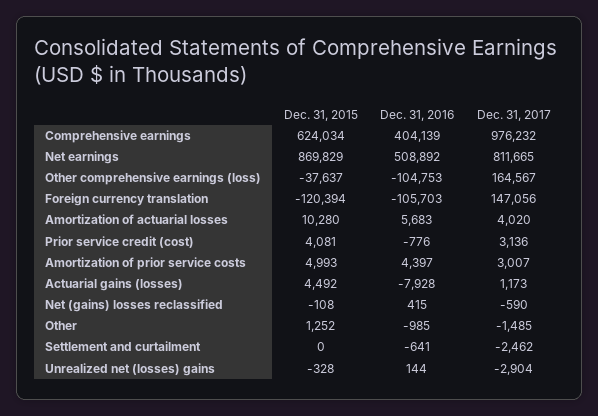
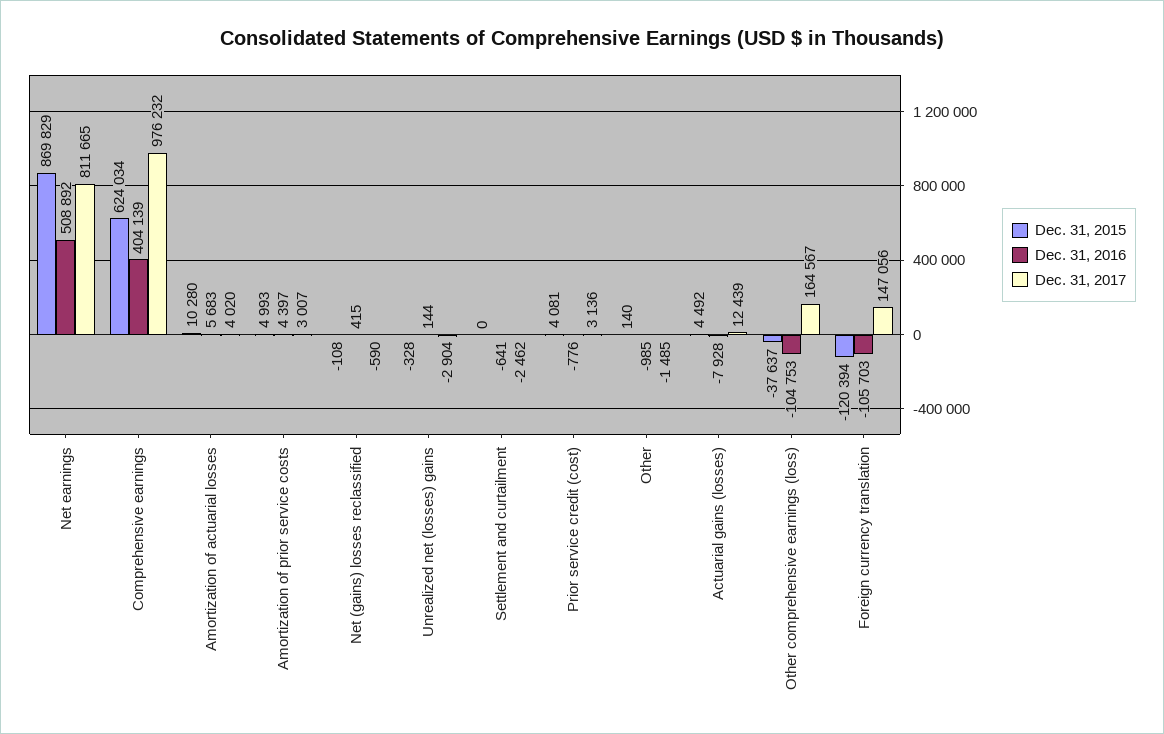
  {
    "Dec. 31, 2015": {
      "Comprehensive earnings": 624034,
      "Net earnings": 869829,
      "Other comprehensive earnings (loss)": -37637,
      "Foreign currency translation": -120394,
      "Amortization of actuarial losses": 10280,
      "Prior service credit (cost)": 4081,
      "Amortization of prior service costs": 4993,
      "Actuarial gains (losses)": 4492,
      "Net (gains) losses reclassified": -108,
-     "Other": 1252,
+     "Other": 140,
      "Settlement and curtailment": 0,
      "Unrealized net (losses) gains": -328
    },
    "Dec. 31, 2016": {
      "Comprehensive earnings": 404139,
      "Net earnings": 508892,
      "Other comprehensive earnings (loss)": -104753,
      "Foreign currency translation": -105703,
      "Amortization of actuarial losses": 5683,
      "Prior service credit (cost)": -776,
      "Amortization of prior service costs": 4397,
      "Actuarial gains (losses)": -7928,
      "Net (gains) losses reclassified": 415,
      "Other": -985,
      "Settlement and curtailment": -641,
      "Unrealized net (losses) gains": 144
    },
    "Dec. 31, 2017": {
      "Comprehensive earnings": 976232,
      "Net earnings": 811665,
      "Other comprehensive earnings (loss)": 164567,
      "Foreign currency translation": 147056,
      "Amortization of actuarial losses": 4020,
      "Prior service credit (cost)": 3136,
      "Amortization of prior service costs": 3007,
-     "Actuarial gains (losses)": 1173,
+     "Actuarial gains (losses)": 12439,
      "Net (gains) losses reclassified": -590,
      "Other": -1485,
      "Settlement and curtailment": -2462,
      "Unrealized net (losses) gains": -2904
    }
  }

